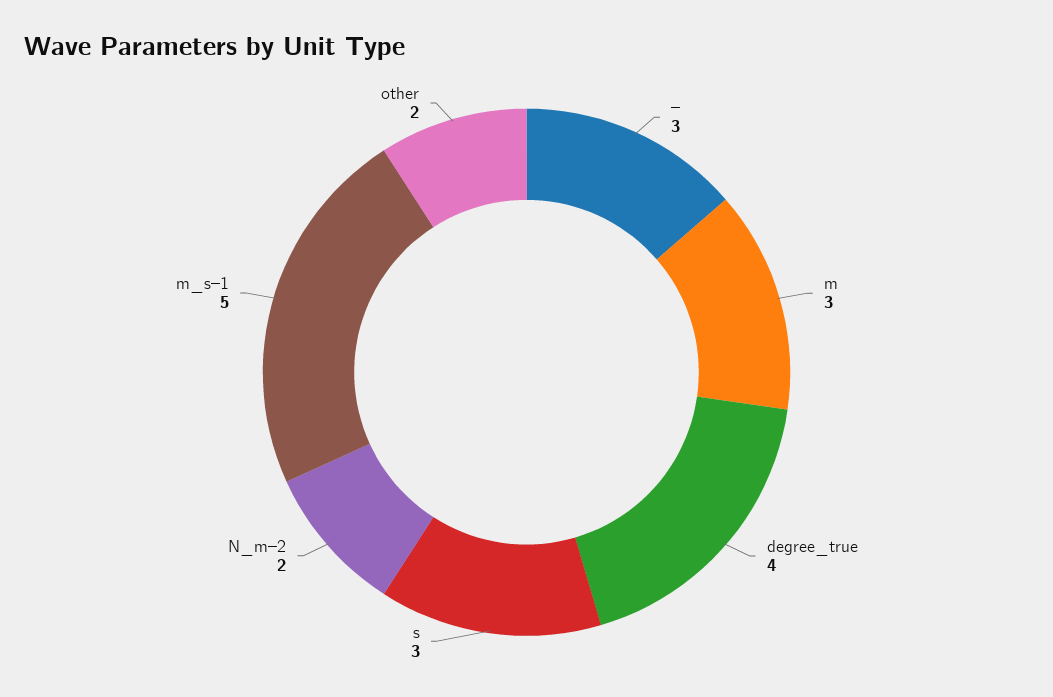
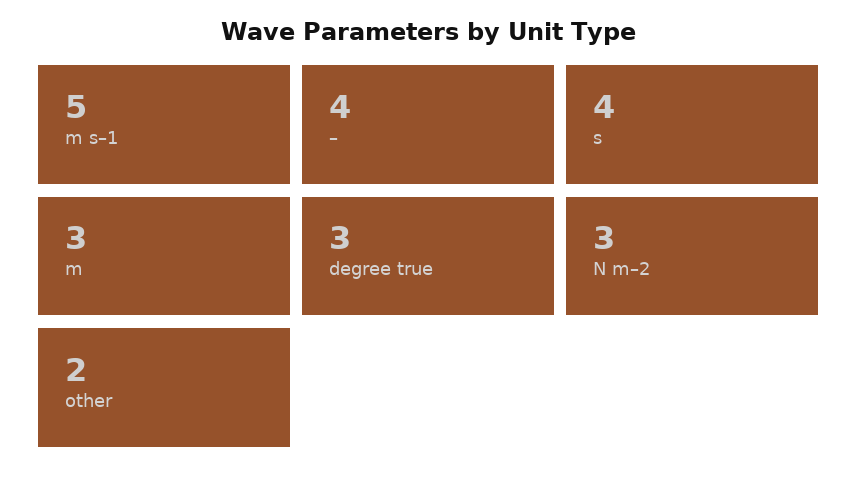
  {
-   "–": 3,
+   "–": 4,
    "m": 3,
-   "degree_true": 4,
+   "degree_true": 3,
-   "s": 3,
+   "s": 4,
-   "N_m–2": 2,
+   "N_m–2": 3,
    "m_s–1": 5,
    "other": 2
  }

